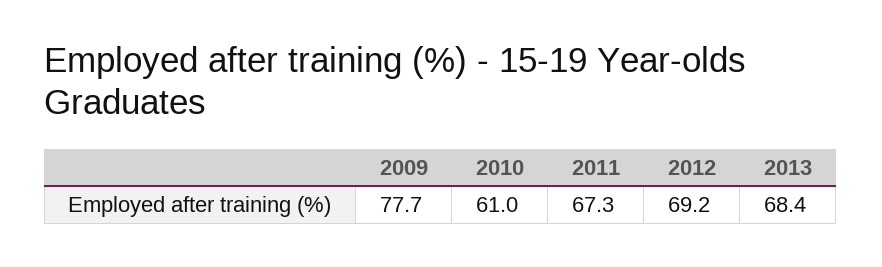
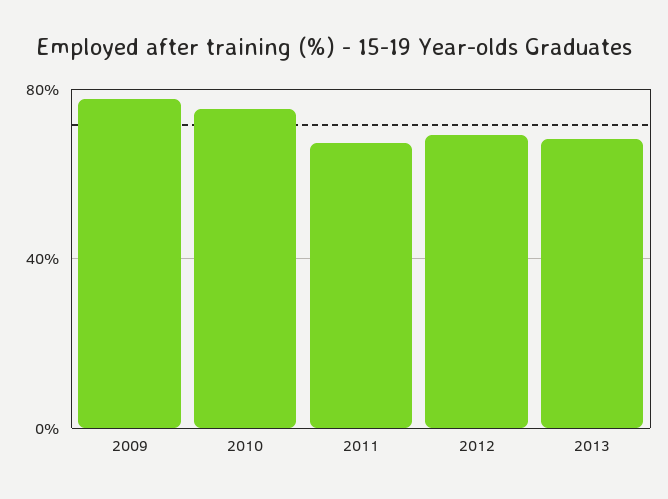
  {
    "2009": 77.7,
-   "2010": 61,
+   "2010": 75,
    "2011": 67.3,
    "2012": 69.2,
    "2013": 68.4
  }

